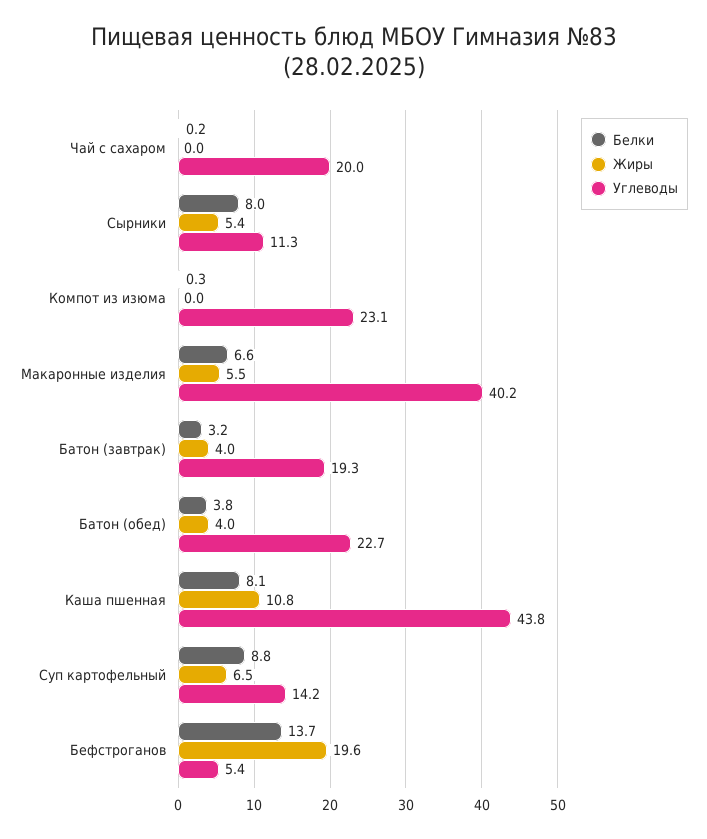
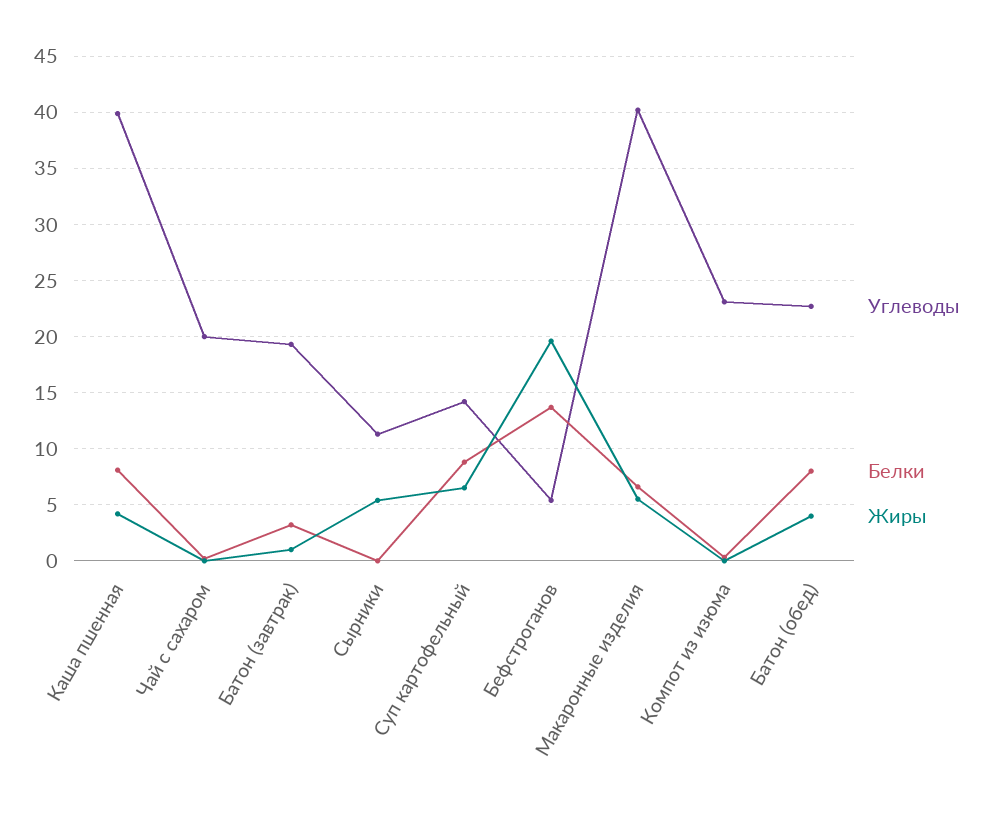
  {
    "Белки": {
      "Чай с сахаром": 0.2,
-     "Сырники": 8,
+     "Сырники": 0,
      "Компот из изюма": 0.3,
      "Макаронные изделия": 6.6,
      "Батон (завтрак)": 3.2,
-     "Батон (обед)": 3.8,
+     "Батон (обед)": 8,
      "Каша пшенная": 8.1,
      "Суп картофельный": 8.8,
      "Бефстроганов": 13.7
    },
    "Жиры": {
      "Чай с сахаром": 0,
      "Сырники": 5.4,
      "Компот из изюма": 0,
      "Макаронные изделия": 5.5,
-     "Батон (завтрак)": 4,
+     "Батон (завтрак)": 1,
      "Батон (обед)": 4,
-     "Каша пшенная": 10.8,
+     "Каша пшенная": 4,
      "Суп картофельный": 6.5,
      "Бефстроганов": 19.6
    },
    "Углеводы": {
      "Чай с сахаром": 20,
      "Сырники": 11.3,
      "Компот из изюма": 23.1,
      "Макаронные изделия": 40.2,
      "Батон (завтрак)": 19.3,
      "Батон (обед)": 22.7,
-     "Каша пшенная": 43.8,
+     "Каша пшенная": 40,
      "Суп картофельный": 14.2,
      "Бефстроганов": 5.4
    }
  }

